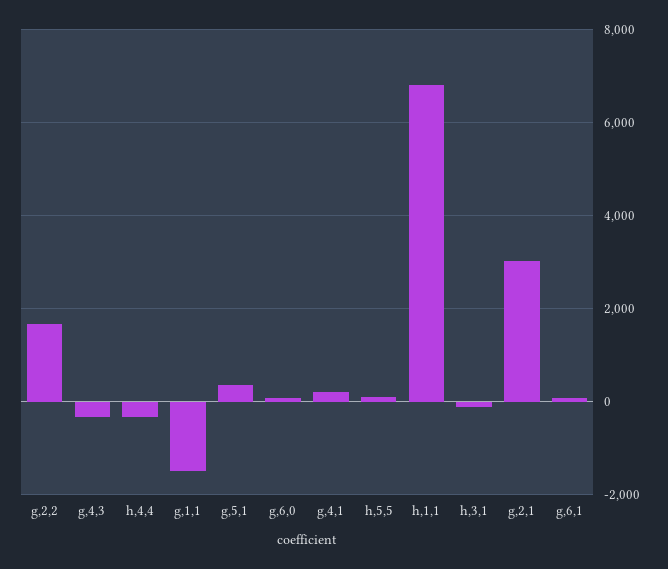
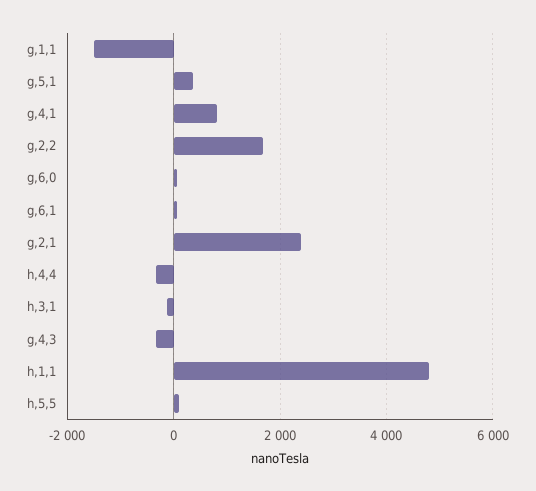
  {
    "g,2,2": 1600,
    "g,4,3": -400,
    "h,4,4": -400,
    "g,1,1": -1600,
    "g,5,1": 400,
    "g,6,0": 0,
-   "g,4,1": 200,
+   "g,4,1": 800,
    "h,5,5": 200,
-   "h,1,1": 6800,
+   "h,1,1": 4800,
    "h,3,1": -200,
-   "g,2,1": 3000,
+   "g,2,1": 2400,
    "g,6,1": 0
  }

